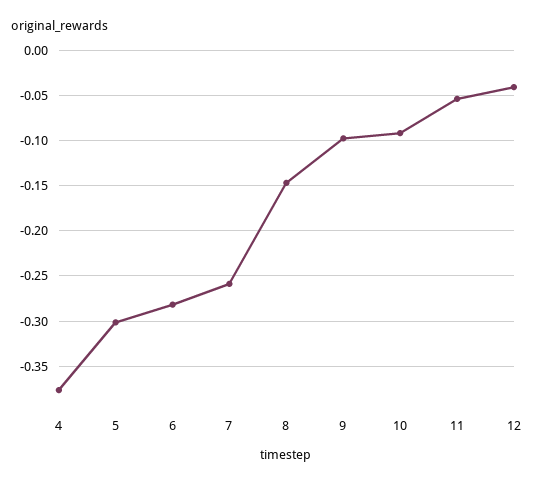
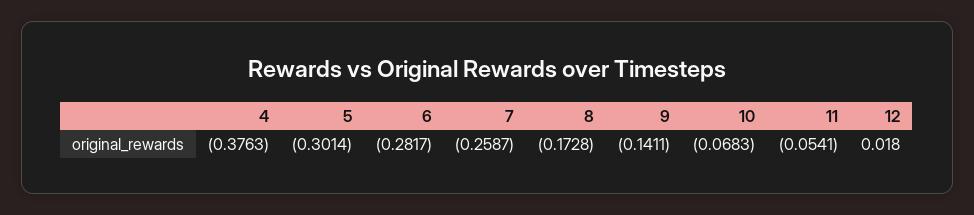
  {
    "4": -0.3763,
    "5": -0.3014,
    "6": -0.2817,
    "7": -0.2587,
-   "8": -0.15,
+   "8": -0.1728,
-   "9": -0.1,
+   "9": -0.1411,
-   "10": -0.09,
+   "10": -0.0683,
    "11": -0.0541,
-   "12": -0.04
+   "12": 0.018
  }

